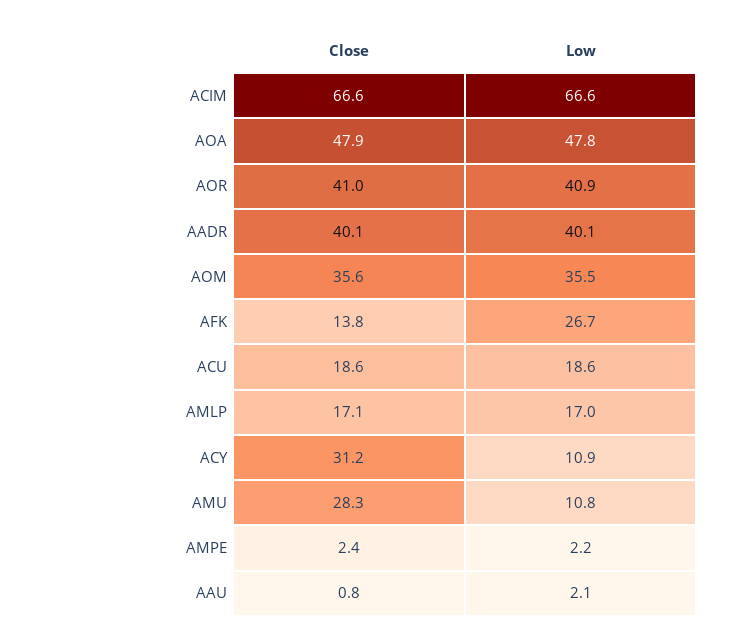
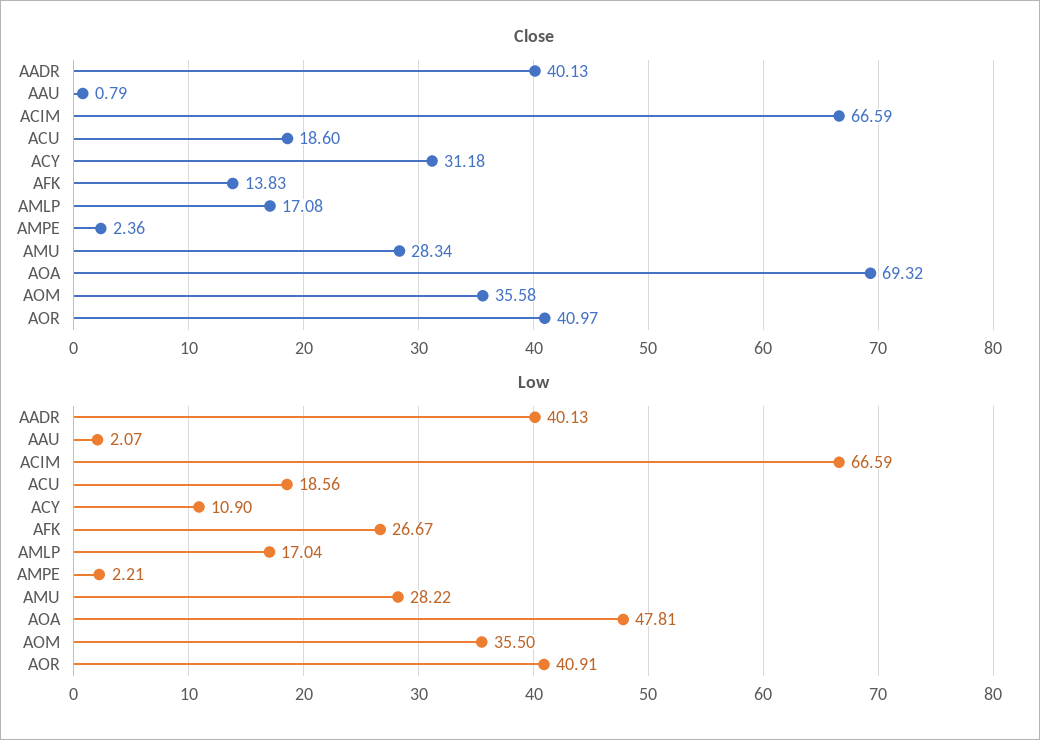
  {
    "Close": {
      "ACIM": 66.59,
-     "AOA": 47.9,
+     "AOA": 69.32,
      "AOR": 40.97,
      "AADR": 40.13,
      "AOM": 35.58,
      "AFK": 13.83,
      "ACU": 18.6,
      "AMLP": 17.08,
      "ACY": 31.18,
      "AMU": 28.34,
      "AMPE": 2.36,
      "AAU": 0.79
    },
    "Low": {
      "ACIM": 66.59,
      "AOA": 47.81,
      "AOR": 40.91,
      "AADR": 40.13,
      "AOM": 35.5,
      "AFK": 26.67,
      "ACU": 18.56,
      "AMLP": 17.04,
      "ACY": 10.9,
-     "AMU": 10.8,
+     "AMU": 28.22,
      "AMPE": 2.21,
      "AAU": 2.07
    }
  }

